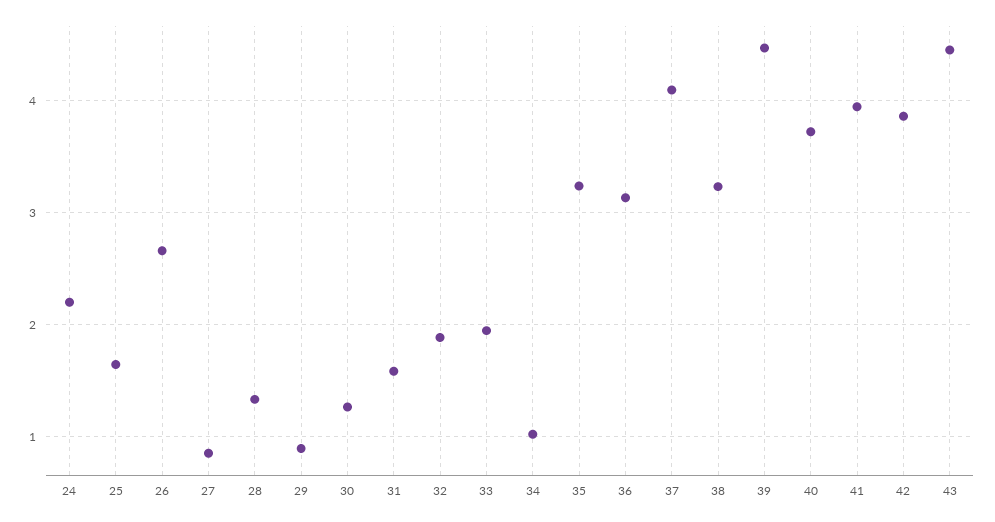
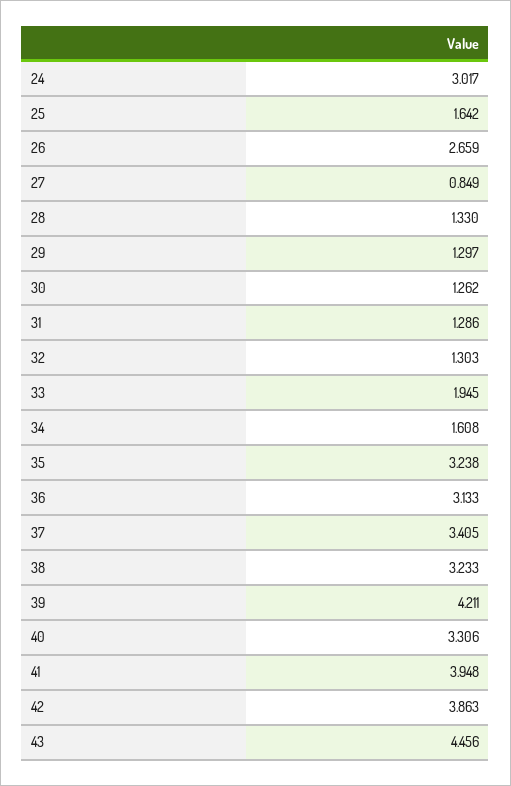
  {
-   "24": 2.2,
+   "24": 3.017,
    "25": 1.642,
    "26": 2.659,
    "27": 0.849,
    "28": 1.33,
-   "29": 0.9,
+   "29": 1.297,
    "30": 1.262,
-   "31": 1.6,
+   "31": 1.286,
-   "32": 1.9,
+   "32": 1.303,
    "33": 1.945,
-   "34": 1,
+   "34": 1.608,
    "35": 3.238,
    "36": 3.133,
-   "37": 4.1,
+   "37": 3.405,
    "38": 3.233,
-   "39": 4.5,
+   "39": 4.211,
-   "40": 3.7,
+   "40": 3.306,
    "41": 3.948,
    "42": 3.863,
    "43": 4.456
  }

